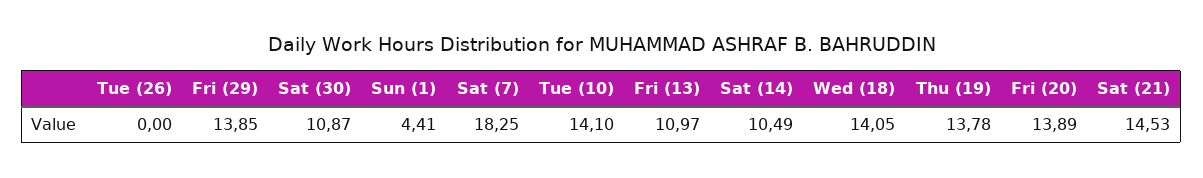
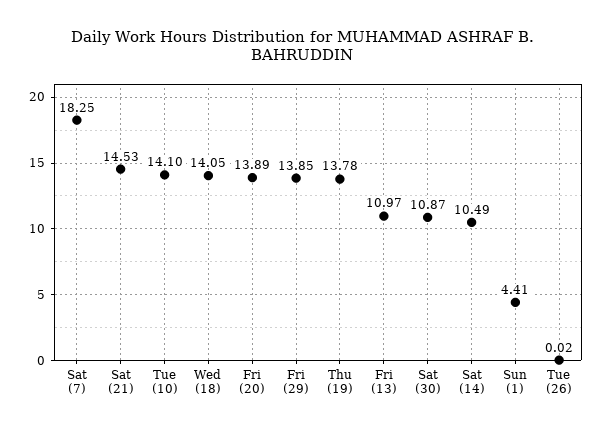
  {
-   "Tue (26)": 0,
+   "Tue (26)": 0.02,
    "Fri (29)": 13.85,
    "Sat (30)": 10.87,
    "Sun (1)": 4.41,
    "Sat (7)": 18.25,
    "Tue (10)": 14.1,
    "Fri (13)": 10.97,
    "Sat (14)": 10.49,
    "Wed (18)": 14.05,
    "Thu (19)": 13.78,
    "Fri (20)": 13.89,
    "Sat (21)": 14.53
  }

